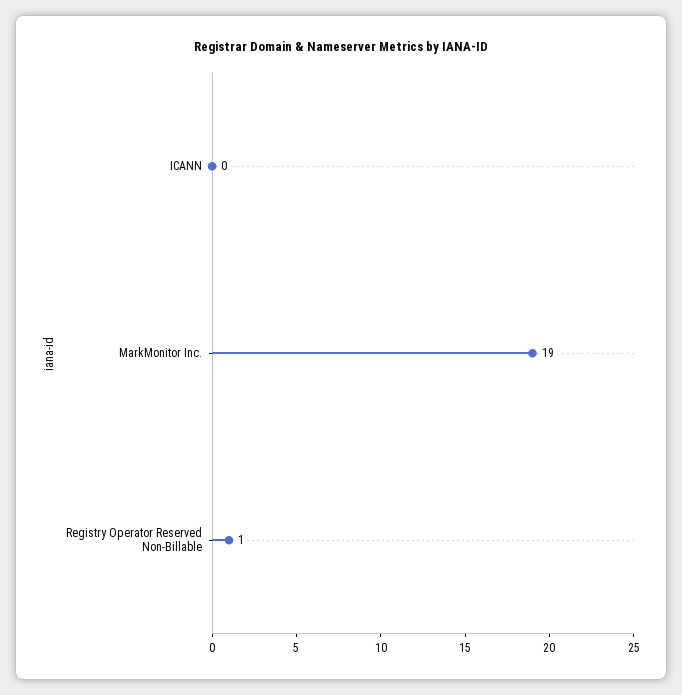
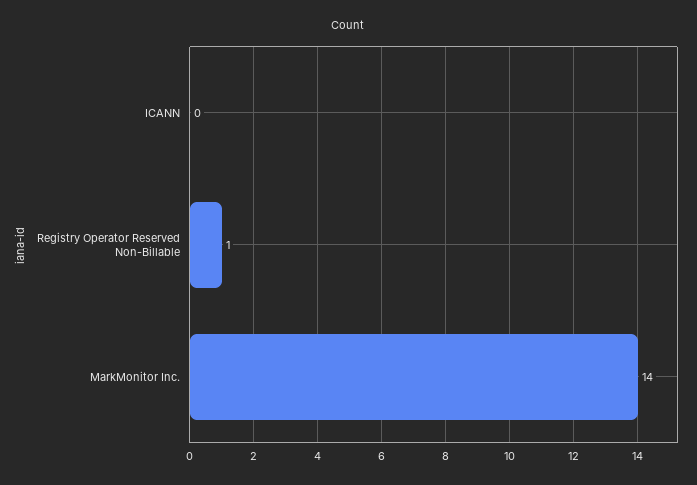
  {
    "ICANN": 0,
-   "MarkMonitor Inc.": 19,
+   "MarkMonitor Inc.": 14,
    "Registry Operator Reserved Non-Billable": 1
  }

